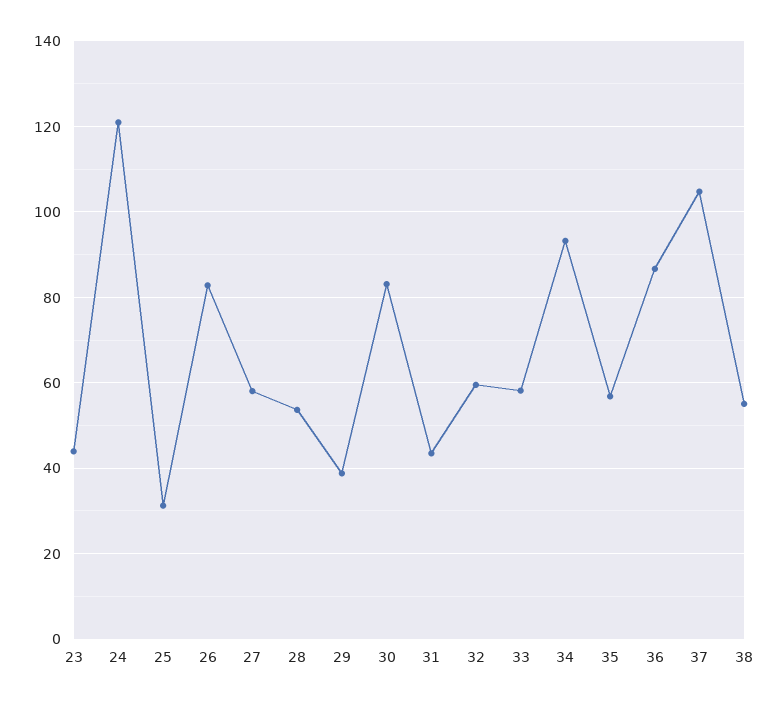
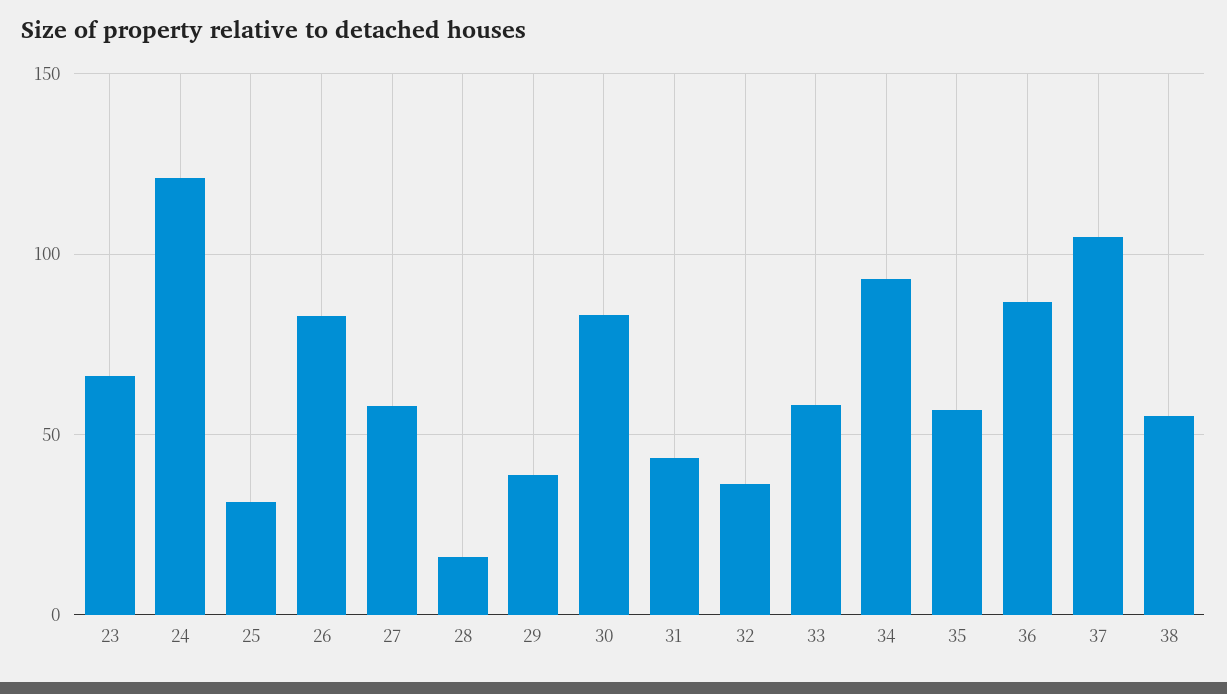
  {
-   "23": 44,
+   "23": 65,
    "24": 120,
    "25": 32,
    "26": 82,
    "27": 58,
-   "28": 54,
+   "28": 15,
    "29": 38,
    "30": 84,
    "31": 44,
-   "32": 60,
+   "32": 35,
    "33": 58,
    "34": 94,
    "35": 56,
    "36": 86,
    "37": 104,
    "38": 56
  }

